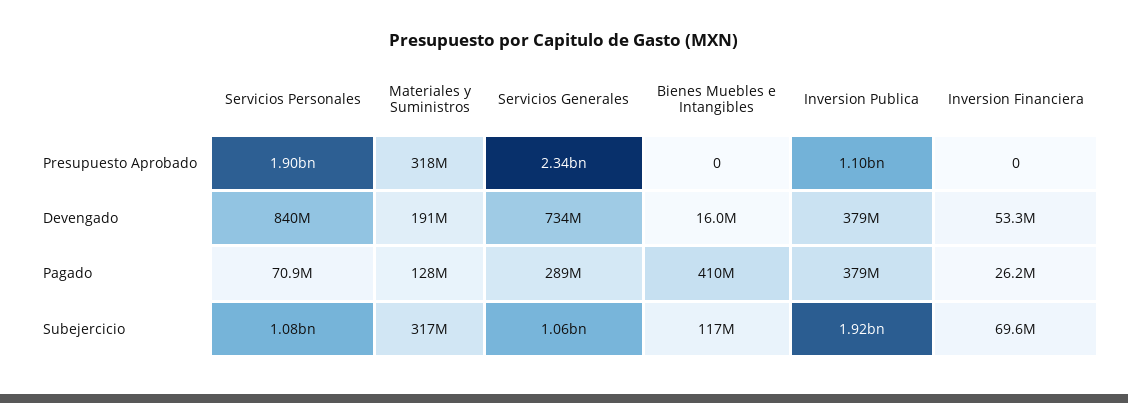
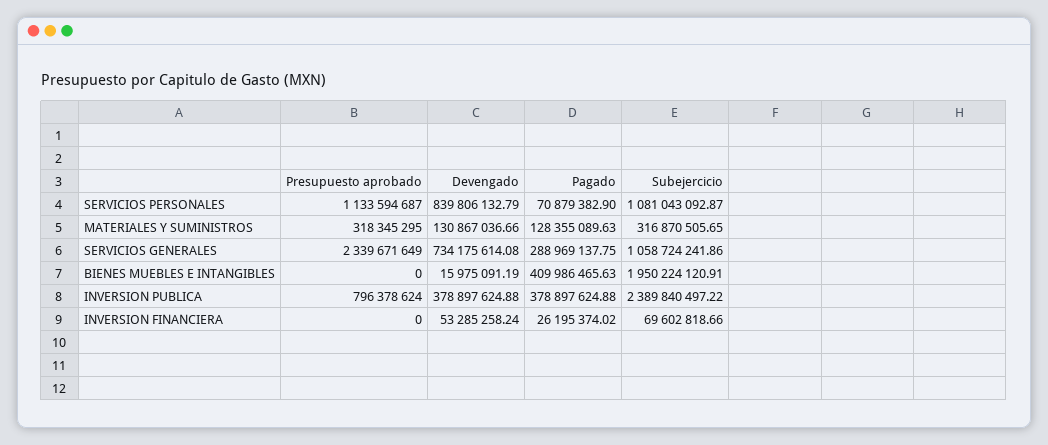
  {
    "Servicios Personales": {
-     "Presupuesto Aprobado": 1900000000,
+     "Presupuesto Aprobado": 1133594687,
      "Devengado": 839806132.79,
      "Pagado": 70879382.9,
      "Subejercicio": 1081043092.87
    },
    "Materiales y Suministros": {
      "Presupuesto Aprobado": 318345295,
-     "Devengado": 191000000,
+     "Devengado": 130867036.66,
      "Pagado": 128355089.63,
      "Subejercicio": 316870505.65
    },
    "Servicios Generales": {
      "Presupuesto Aprobado": 2339671649,
      "Devengado": 734175614.08,
      "Pagado": 288969137.75,
      "Subejercicio": 1058724241.86
    },
    "Bienes Muebles e Intangibles": {
      "Presupuesto Aprobado": 0,
      "Devengado": 15975091.19,
      "Pagado": 409986465.63,
-     "Subejercicio": 117000000
+     "Subejercicio": 1950224120.91
    },
    "Inversion Publica": {
-     "Presupuesto Aprobado": 1100000000,
+     "Presupuesto Aprobado": 796378624,
      "Devengado": 378897624.88,
      "Pagado": 378897624.88,
-     "Subejercicio": 1920000000
+     "Subejercicio": 2389840497.22
    },
    "Inversion Financiera": {
      "Presupuesto Aprobado": 0,
      "Devengado": 53285258.24,
      "Pagado": 26195374.02,
      "Subejercicio": 69602818.66
    }
  }

